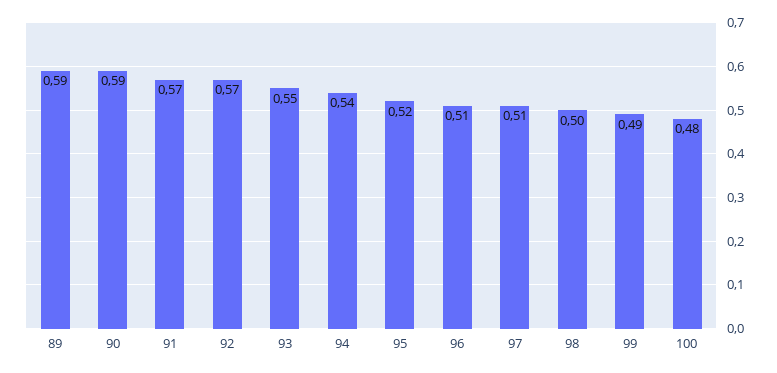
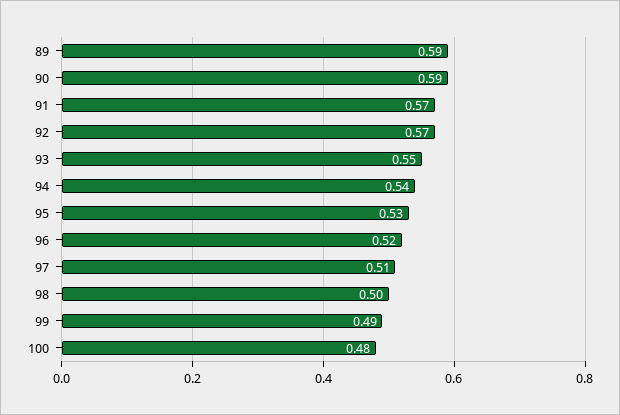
  {
    "89": 0.59,
    "90": 0.59,
    "91": 0.57,
    "92": 0.57,
    "93": 0.55,
    "94": 0.54,
-   "95": 0.52,
+   "95": 0.53,
-   "96": 0.51,
+   "96": 0.52,
    "97": 0.51,
    "98": 0.5,
    "99": 0.49,
    "100": 0.48
  }

